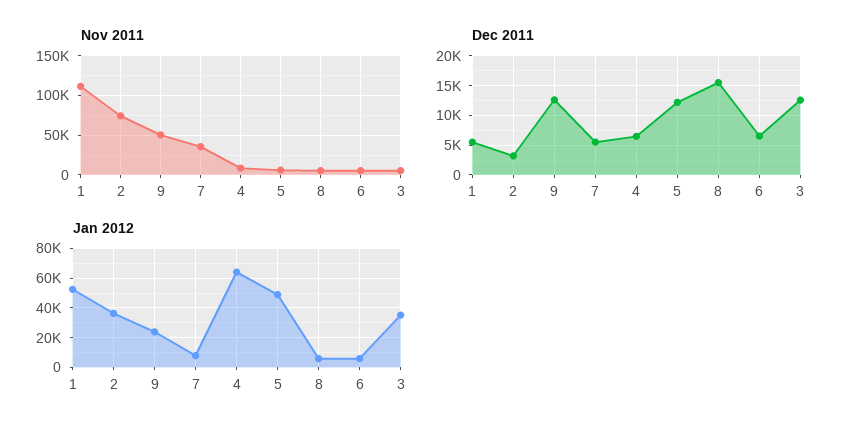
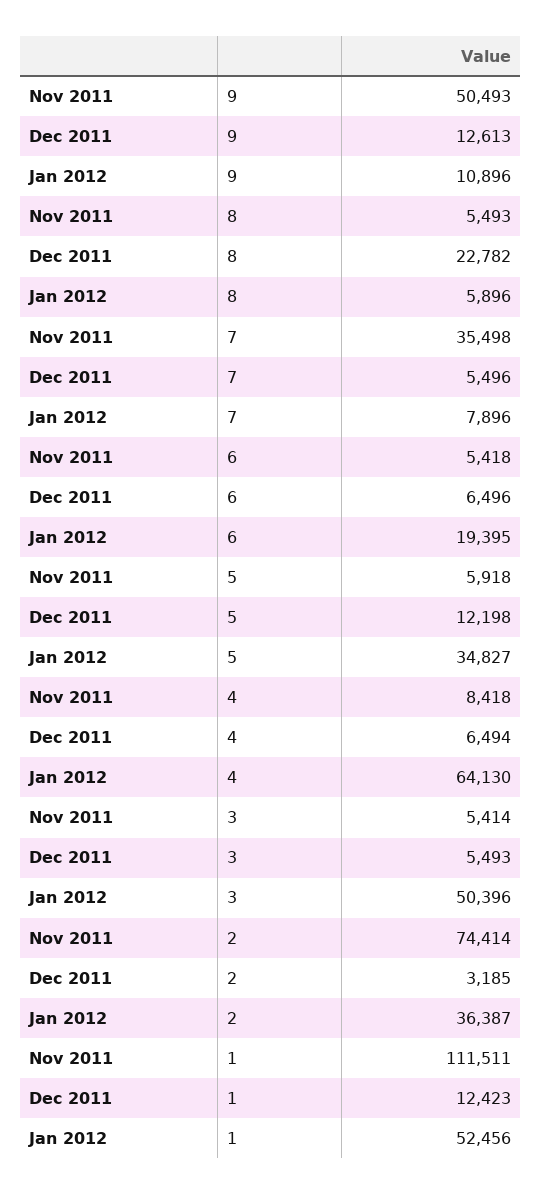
  {
    "Nov 2011": {
      "1": 111511,
      "2": 74414,
      "9": 50493,
      "7": 35498,
      "4": 8418,
      "5": 5918,
      "8": 5493,
      "6": 5418,
      "3": 5414
    },
    "Dec 2011": {
-     "1": 5000,
+     "1": 12423,
      "2": 3185,
      "9": 12613,
      "7": 5496,
      "4": 6494,
      "5": 12198,
-     "8": 15000,
+     "8": 22782,
      "6": 6496,
-     "3": 12500
+     "3": 5493
    },
    "Jan 2012": {
      "1": 52456,
      "2": 36387,
-     "9": 25000,
+     "9": 10896,
      "7": 7896,
      "4": 64130,
-     "5": 50000,
+     "5": 34827,
      "8": 5896,
-     "6": 5000,
+     "6": 19395,
-     "3": 35000
+     "3": 50396
    }
  }

